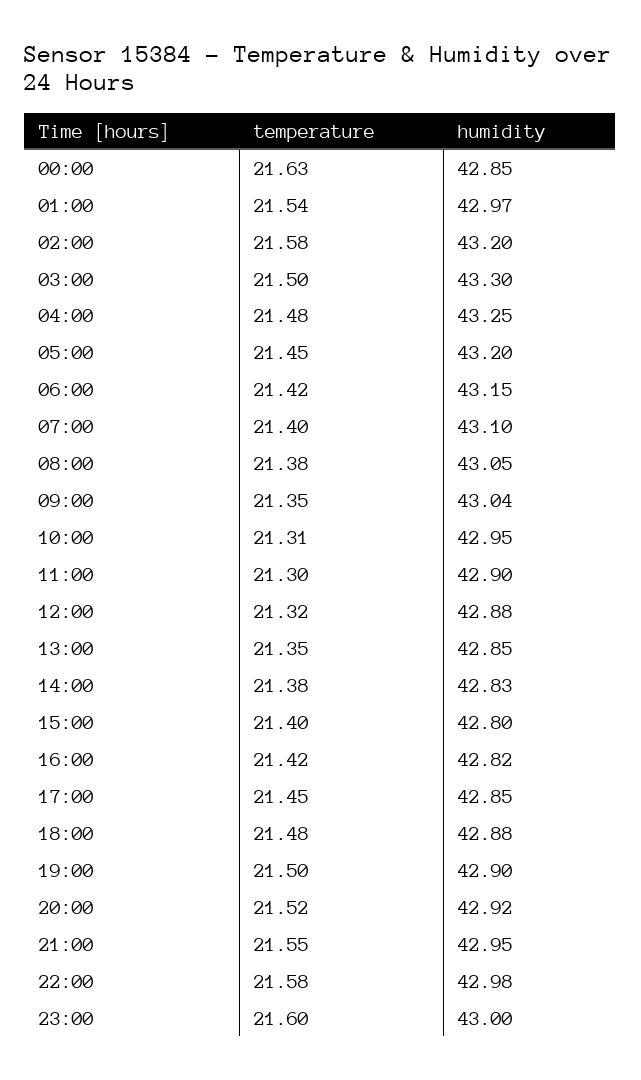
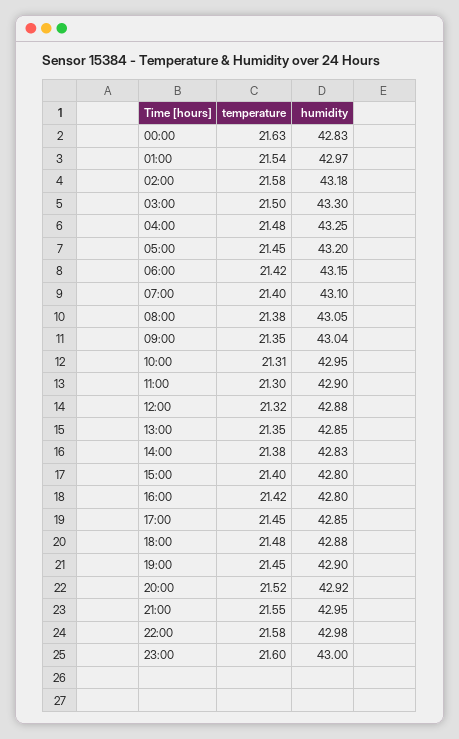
  {
    "temperature": {
      "00:00": 21.63,
      "01:00": 21.54,
      "02:00": 21.58,
      "03:00": 21.5,
      "04:00": 21.48,
      "05:00": 21.45,
      "06:00": 21.42,
      "07:00": 21.4,
      "08:00": 21.38,
      "09:00": 21.35,
      "10:00": 21.31,
      "11:00": 21.3,
      "12:00": 21.32,
      "13:00": 21.35,
      "14:00": 21.38,
      "15:00": 21.4,
      "16:00": 21.42,
      "17:00": 21.45,
      "18:00": 21.48,
-     "19:00": 21.5,
+     "19:00": 21.45,
      "20:00": 21.52,
      "21:00": 21.55,
      "22:00": 21.58,
      "23:00": 21.6
    },
    "humidity": {
-     "00:00": 42.85,
+     "00:00": 42.83,
      "01:00": 42.97,
-     "02:00": 43.2,
+     "02:00": 43.18,
      "03:00": 43.3,
      "04:00": 43.25,
      "05:00": 43.2,
      "06:00": 43.15,
      "07:00": 43.1,
      "08:00": 43.05,
      "09:00": 43.04,
      "10:00": 42.95,
      "11:00": 42.9,
      "12:00": 42.88,
      "13:00": 42.85,
      "14:00": 42.83,
      "15:00": 42.8,
-     "16:00": 42.82,
+     "16:00": 42.8,
      "17:00": 42.85,
      "18:00": 42.88,
      "19:00": 42.9,
      "20:00": 42.92,
      "21:00": 42.95,
      "22:00": 42.98,
      "23:00": 43
    }
  }

